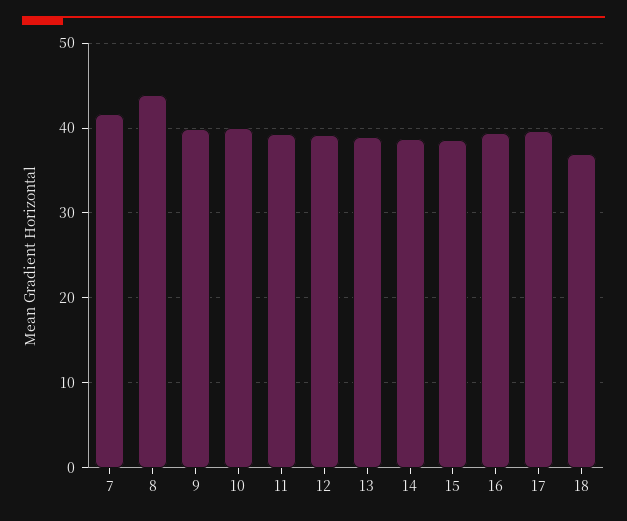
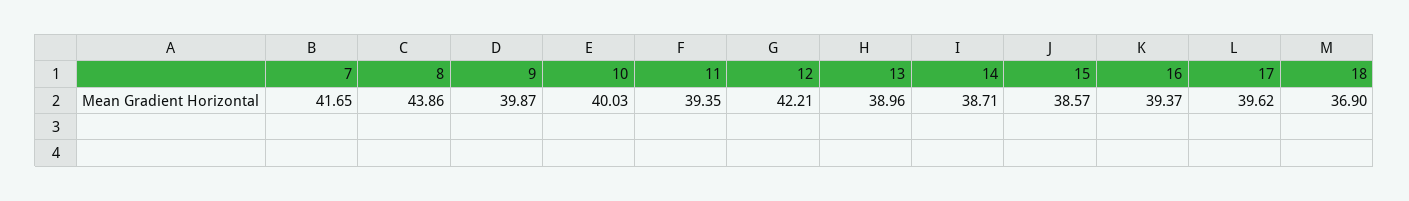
  {
    "7": 41.65,
    "8": 43.86,
    "9": 39.87,
    "10": 40.03,
    "11": 39.35,
-   "12": 39,
+   "12": 42.21,
    "13": 38.96,
    "14": 38.71,
    "15": 38.57,
    "16": 39.37,
    "17": 39.62,
    "18": 36.9
  }

